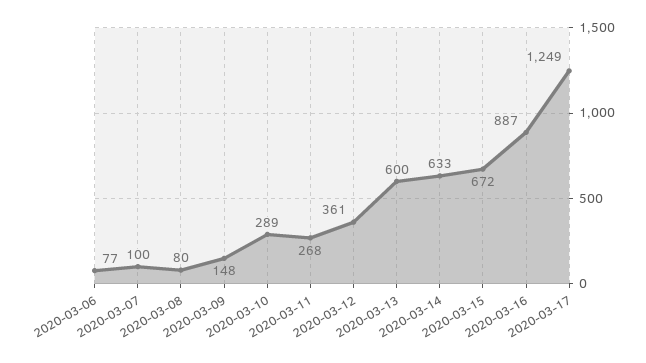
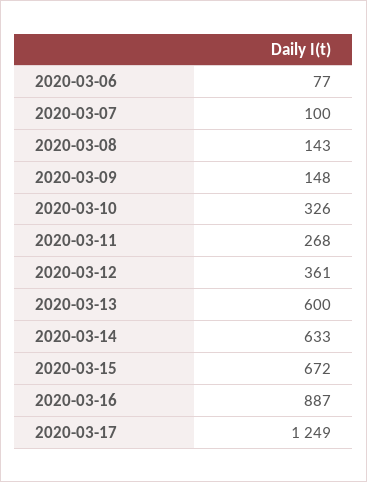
  {
    "2020-03-06": 77,
    "2020-03-07": 100,
-   "2020-03-08": 80,
+   "2020-03-08": 143,
    "2020-03-09": 148,
-   "2020-03-10": 289,
+   "2020-03-10": 326,
    "2020-03-11": 268,
    "2020-03-12": 361,
    "2020-03-13": 600,
    "2020-03-14": 633,
    "2020-03-15": 672,
    "2020-03-16": 887,
    "2020-03-17": 1249
  }

